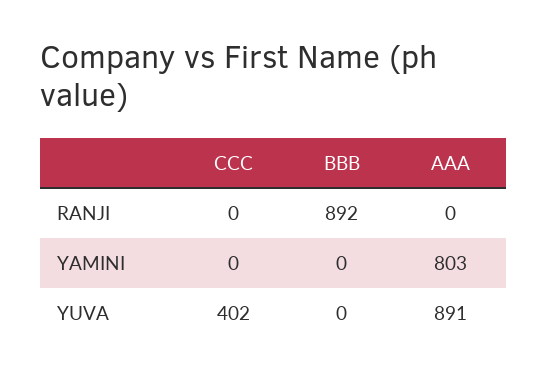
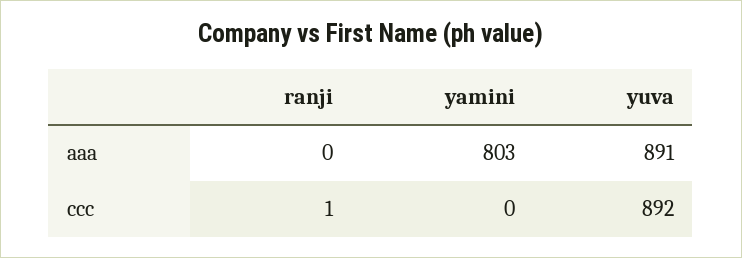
  {
    "CCC": {
-     "RANJI": 0,
+     "RANJI": 1,
      "YAMINI": 0,
-     "YUVA": 402
+     "YUVA": 892
    },
-   "BBB": {
-     "RANJI": 892,
-     "YAMINI": 0,
-     "YUVA": 0
-   },
    "AAA": {
      "RANJI": 0,
      "YAMINI": 803,
      "YUVA": 891
    }
  }

